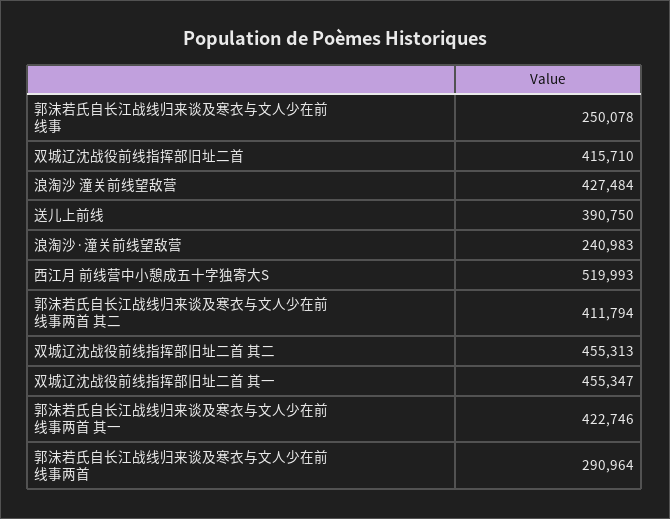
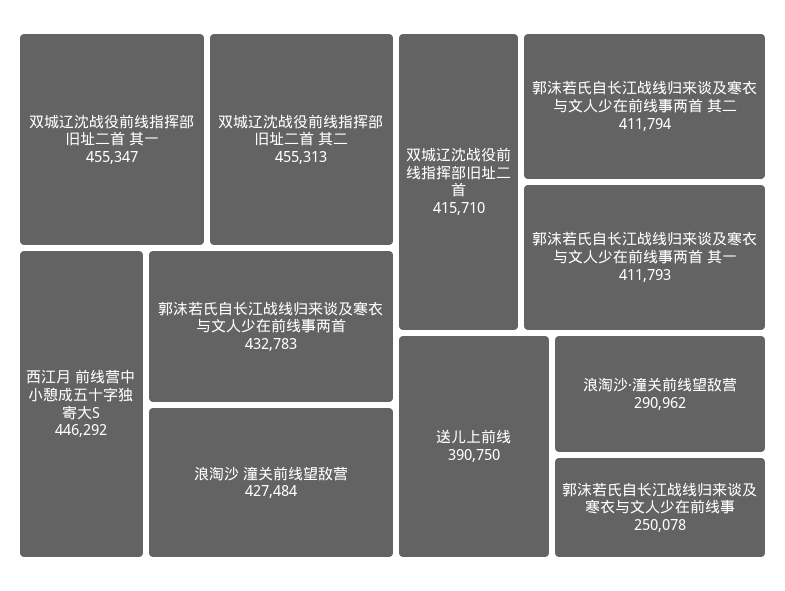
  {
    "郭沫若氏自长江战线归来谈及寒衣与文人少在前线事": 250078,
    "双城辽沈战役前线指挥部旧址二首": 415710,
    "浪淘沙 潼关前线望敌营": 427484,
    "送儿上前线": 390750,
-   "浪淘沙·潼关前线望敌营": 240983,
+   "浪淘沙·潼关前线望敌营": 290962,
-   "西江月 前线营中小憩成五十字独寄大S": 519993,
+   "西江月 前线营中小憩成五十字独寄大S": 446292,
    "郭沫若氏自长江战线归来谈及寒衣与文人少在前线事两首 其二": 411794,
    "双城辽沈战役前线指挥部旧址二首 其二": 455313,
    "双城辽沈战役前线指挥部旧址二首 其一": 455347,
-   "郭沫若氏自长江战线归来谈及寒衣与文人少在前线事两首 其一": 422746,
+   "郭沫若氏自长江战线归来谈及寒衣与文人少在前线事两首 其一": 411793,
-   "郭沫若氏自长江战线归来谈及寒衣与文人少在前线事两首": 290964
+   "郭沫若氏自长江战线归来谈及寒衣与文人少在前线事两首": 432783
  }

